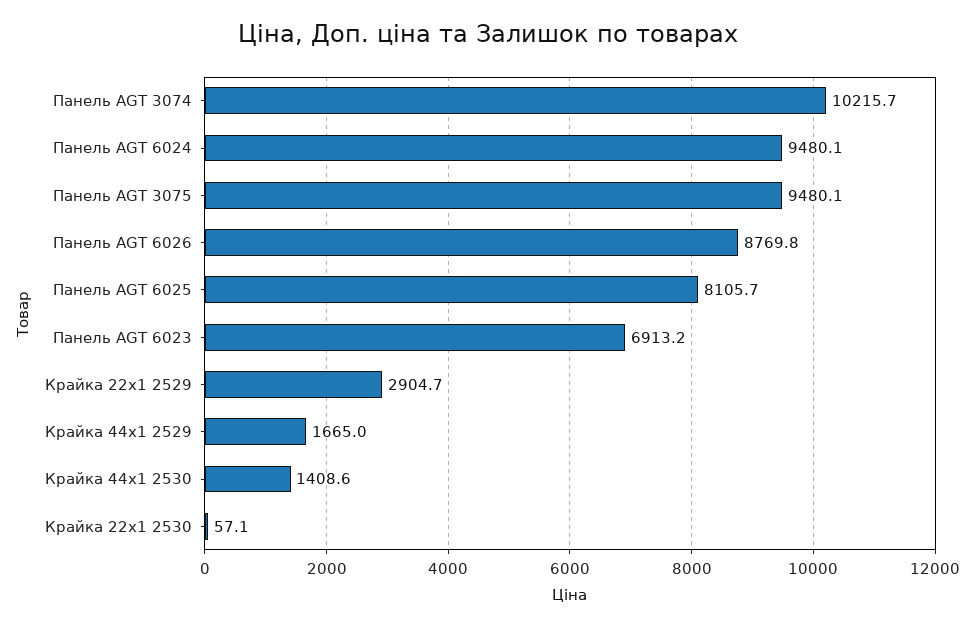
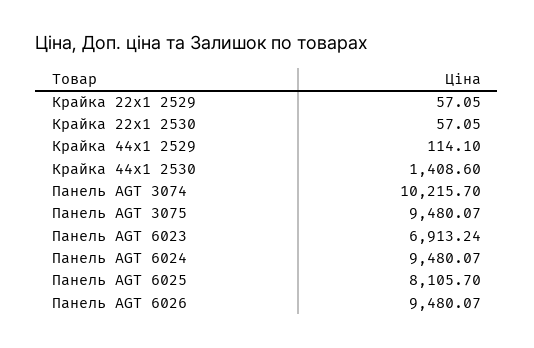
  {
    "Панель AGT 3074": 10215.7,
    "Панель AGT 6024": 9480.07,
    "Панель AGT 3075": 9480.07,
-   "Панель AGT 6026": 8769.8,
+   "Панель AGT 6026": 9480.07,
    "Панель AGT 6025": 8105.7,
    "Панель AGT 6023": 6913.24,
-   "Крайка 22x1 2529": 2904.7,
+   "Крайка 22x1 2529": 57.05,
-   "Крайка 44x1 2529": 1665,
+   "Крайка 44x1 2529": 114.1,
    "Крайка 44x1 2530": 1408.6,
    "Крайка 22x1 2530": 57.05
  }

